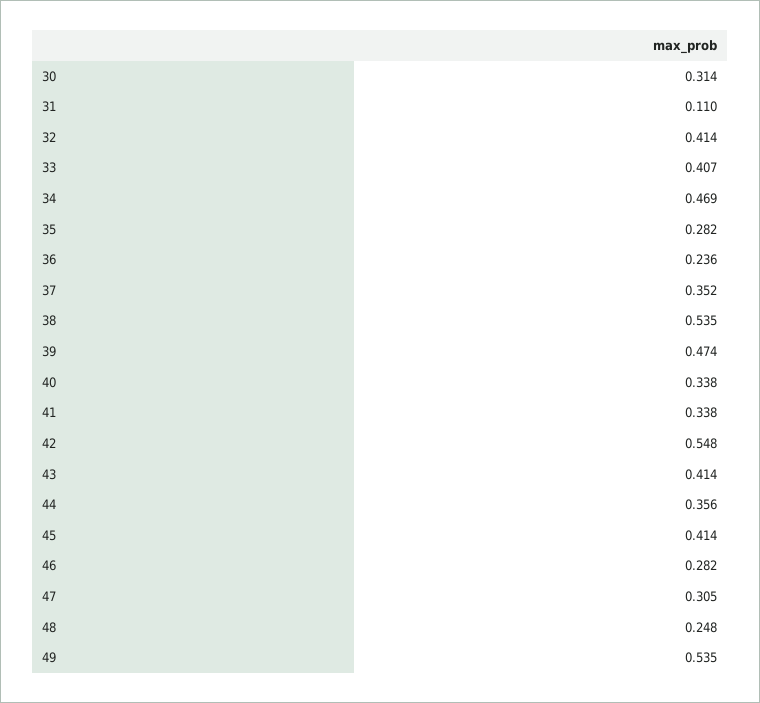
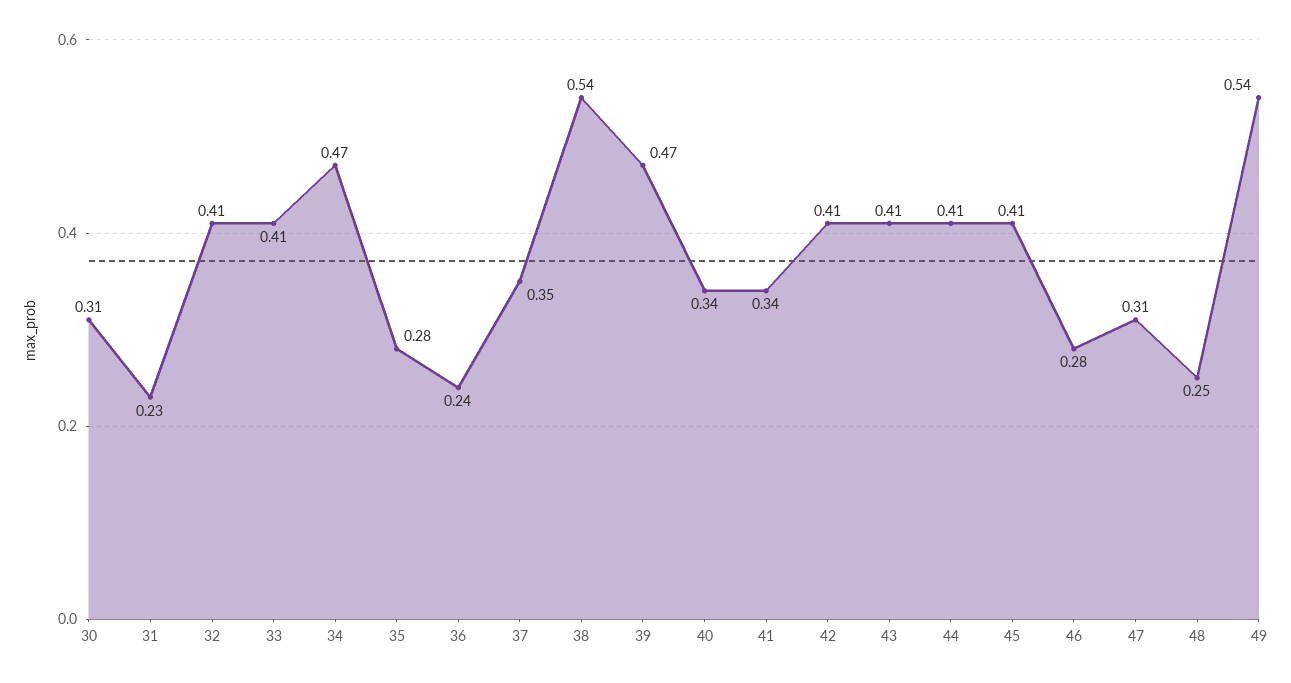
  {
    "30": 0.314,
-   "31": 0.11,
+   "31": 0.23,
    "32": 0.414,
    "33": 0.407,
    "34": 0.469,
    "35": 0.282,
    "36": 0.236,
    "37": 0.352,
    "38": 0.535,
    "39": 0.474,
    "40": 0.338,
    "41": 0.338,
-   "42": 0.548,
+   "42": 0.41,
    "43": 0.414,
-   "44": 0.356,
+   "44": 0.41,
    "45": 0.414,
    "46": 0.282,
    "47": 0.305,
    "48": 0.248,
    "49": 0.535
  }

